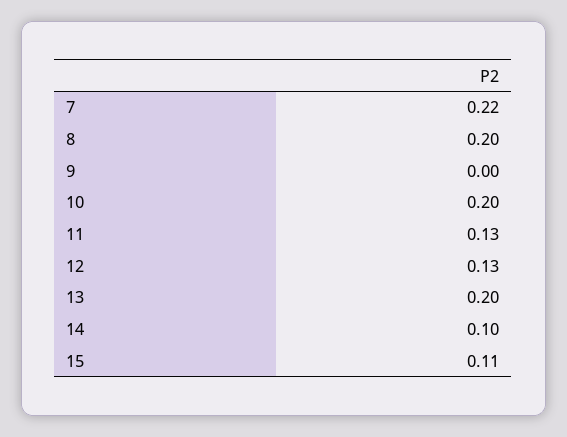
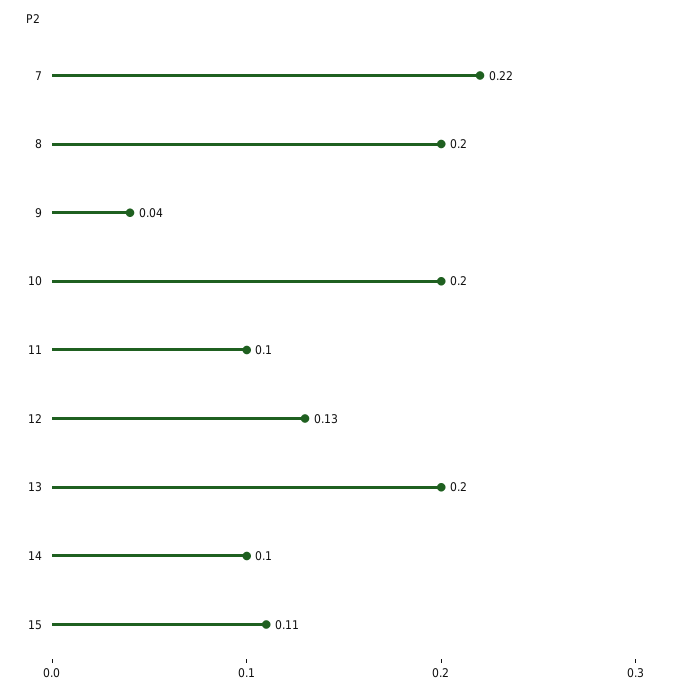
  {
    "7": 0.22,
    "8": 0.2,
-   "9": 0,
+   "9": 0.04,
    "10": 0.2,
-   "11": 0.13,
+   "11": 0.1,
    "12": 0.13,
    "13": 0.2,
    "14": 0.1,
    "15": 0.11
  }

